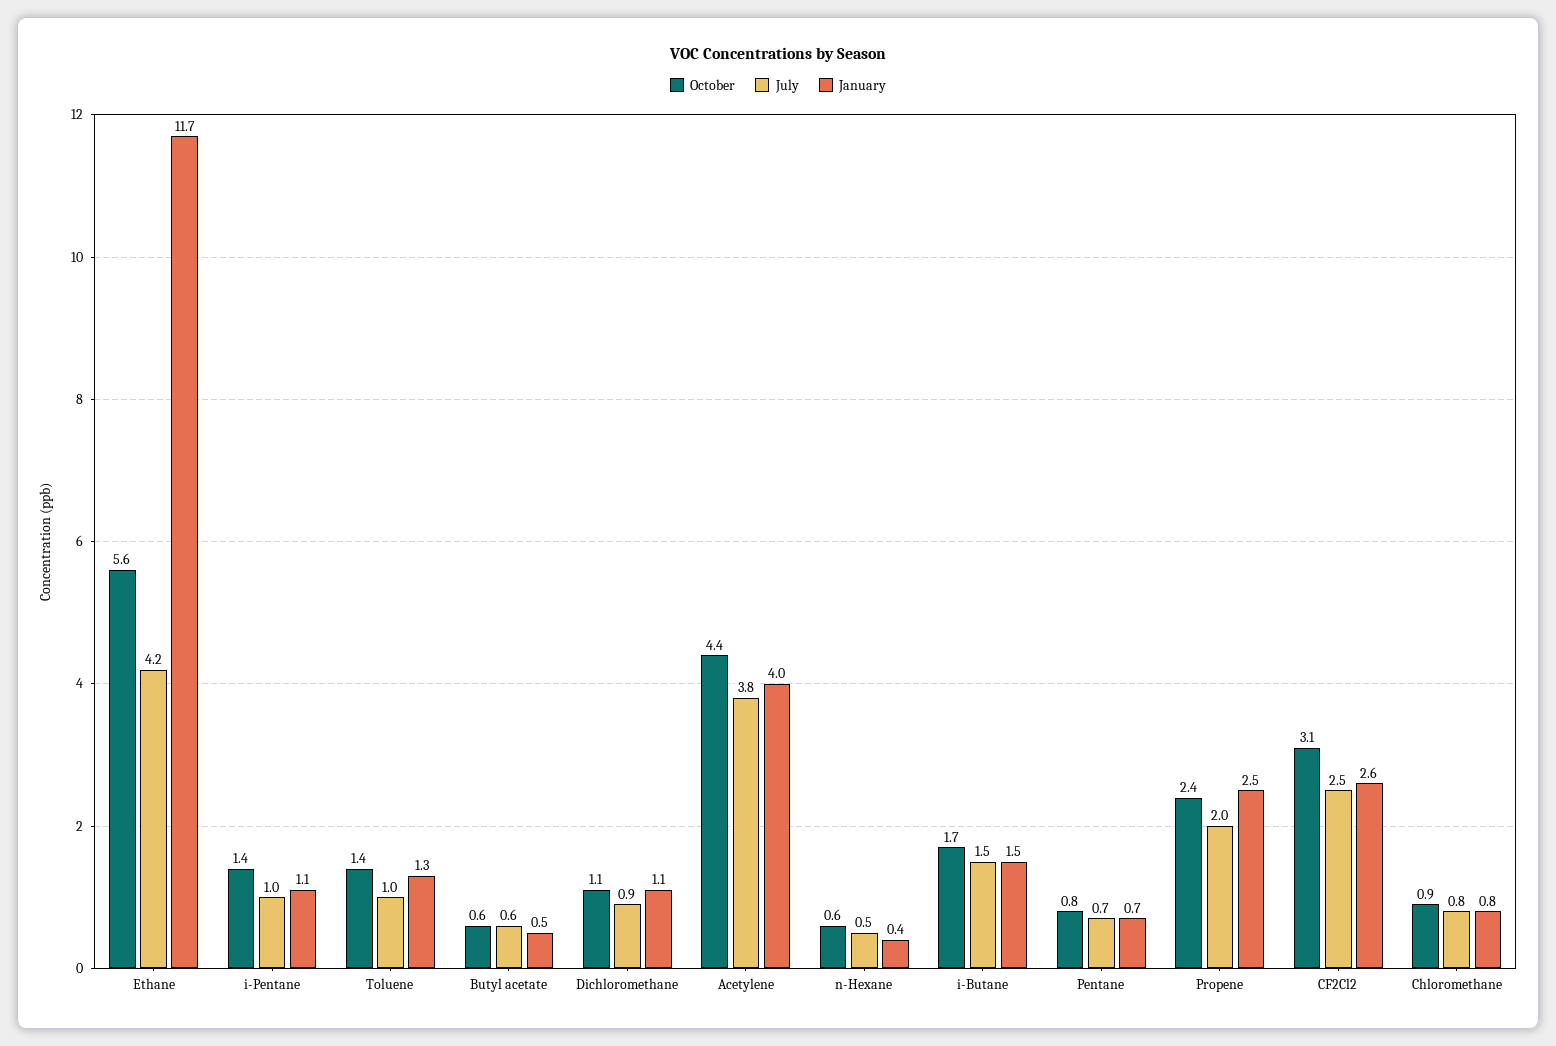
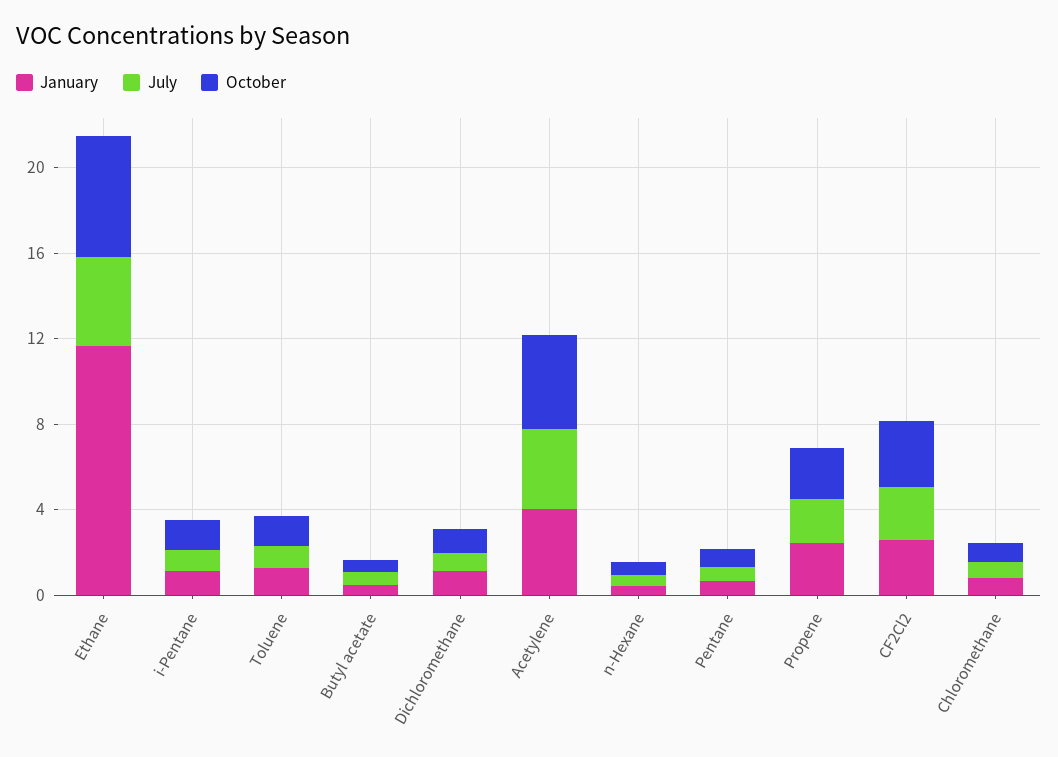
  {
    "October": {
      "Ethane": 5.6,
      "i-Pentane": 1.4,
      "Toluene": 1.4,
      "Butyl acetate": 0.6,
      "Dichloromethane": 1.1,
      "Acetylene": 4.4,
      "n-Hexane": 0.6,
-     "i-Butane": 1.7,
      "Pentane": 0.8,
      "Propene": 2.4,
      "CF2Cl2": 3.1,
      "Chloromethane": 0.9
    },
    "July": {
      "Ethane": 4.2,
      "i-Pentane": 1,
      "Toluene": 1,
      "Butyl acetate": 0.6,
      "Dichloromethane": 0.9,
      "Acetylene": 3.8,
      "n-Hexane": 0.5,
-     "i-Butane": 1.5,
      "Pentane": 0.7,
      "Propene": 2,
      "CF2Cl2": 2.5,
      "Chloromethane": 0.8
    },
    "January": {
      "Ethane": 11.7,
      "i-Pentane": 1.1,
      "Toluene": 1.3,
      "Butyl acetate": 0.5,
      "Dichloromethane": 1.1,
      "Acetylene": 4,
      "n-Hexane": 0.4,
-     "i-Butane": 1.5,
      "Pentane": 0.7,
      "Propene": 2.5,
      "CF2Cl2": 2.6,
      "Chloromethane": 0.8
    }
  }

